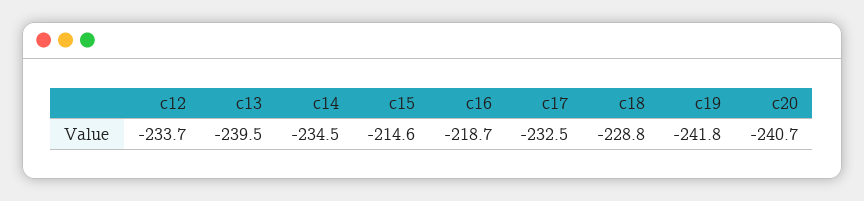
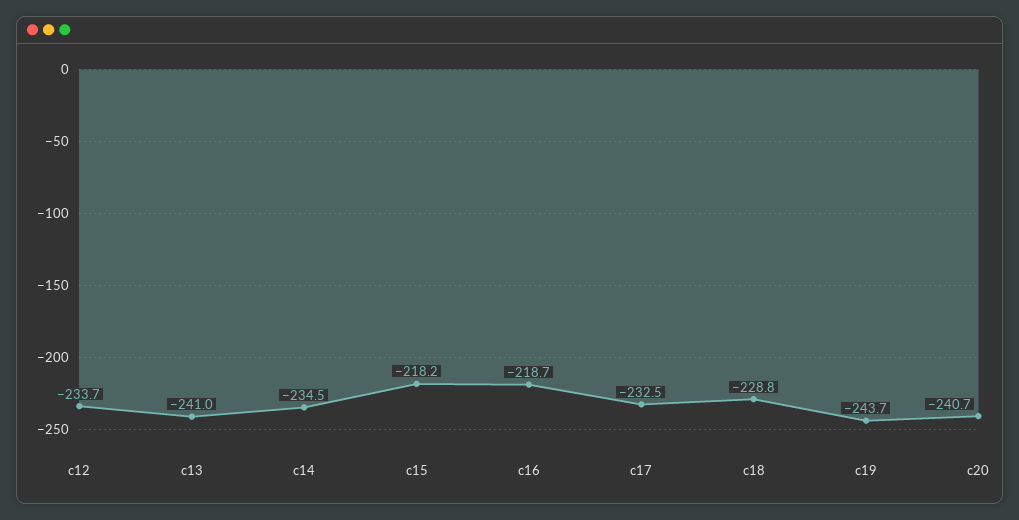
  {
    "c12": -233.7,
-   "c13": -239.5,
+   "c13": -241,
    "c14": -234.5,
-   "c15": -214.6,
+   "c15": -218.2,
    "c16": -218.7,
    "c17": -232.5,
    "c18": -228.8,
-   "c19": -241.8,
+   "c19": -243.7,
    "c20": -240.7
  }

